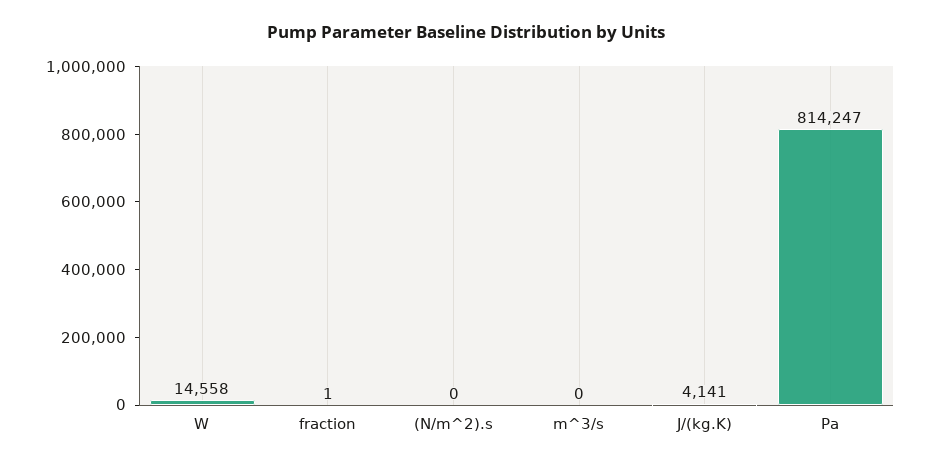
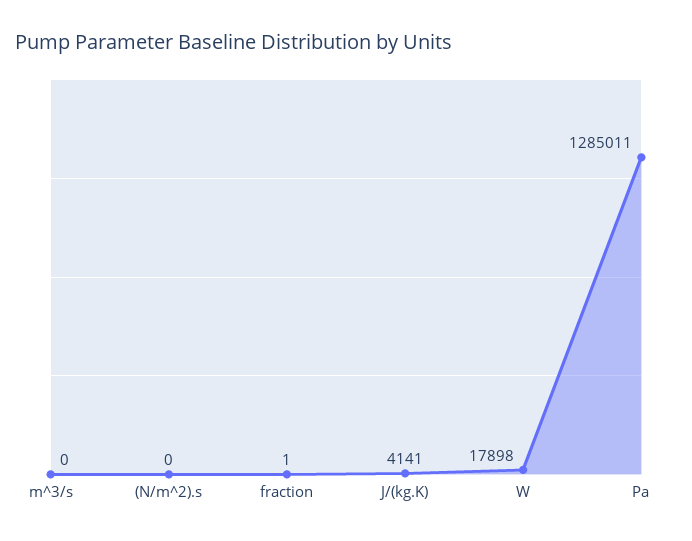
  {
-   "W": 14558,
+   "W": 17898,
    "fraction": 1,
    "(N/m^2).s": 0,
    "m^3/s": 0,
    "J/(kg.K)": 4141,
-   "Pa": 814247
+   "Pa": 1285011
  }

